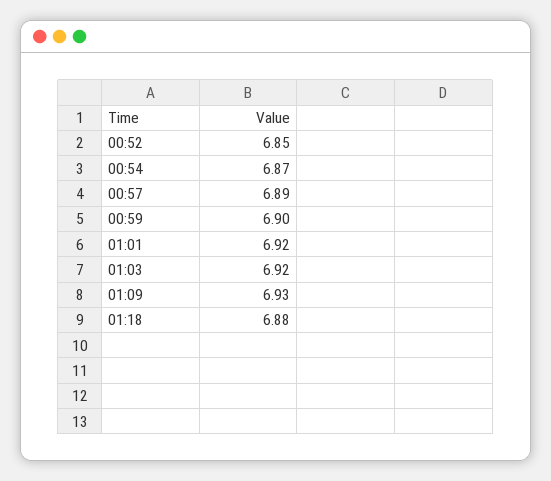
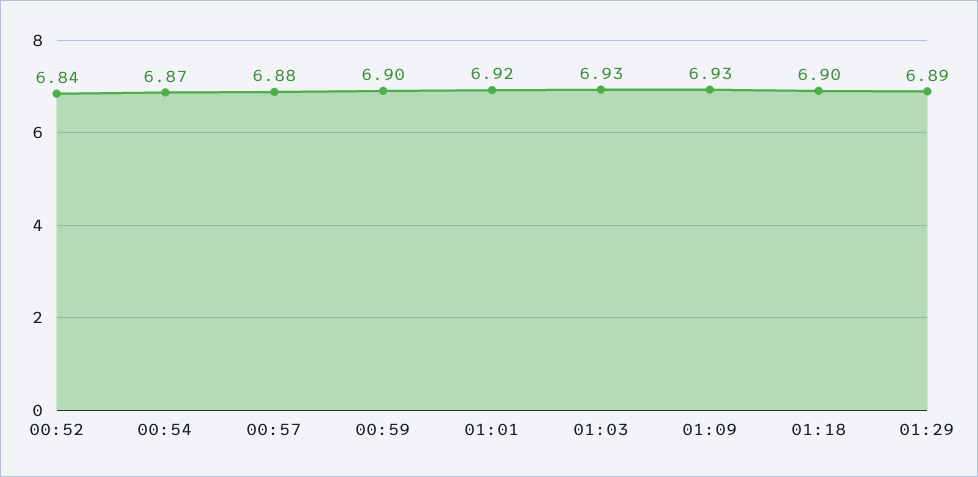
  {
-   "00:52": 6.85,
+   "00:52": 6.84,
    "00:54": 6.87,
-   "00:57": 6.89,
+   "00:57": 6.88,
    "00:59": 6.9,
    "01:01": 6.92,
-   "01:03": 6.92,
+   "01:03": 6.93,
    "01:09": 6.93,
-   "01:18": 6.88
+   "01:18": 6.9,
+   "01:29": 6.89
  }

